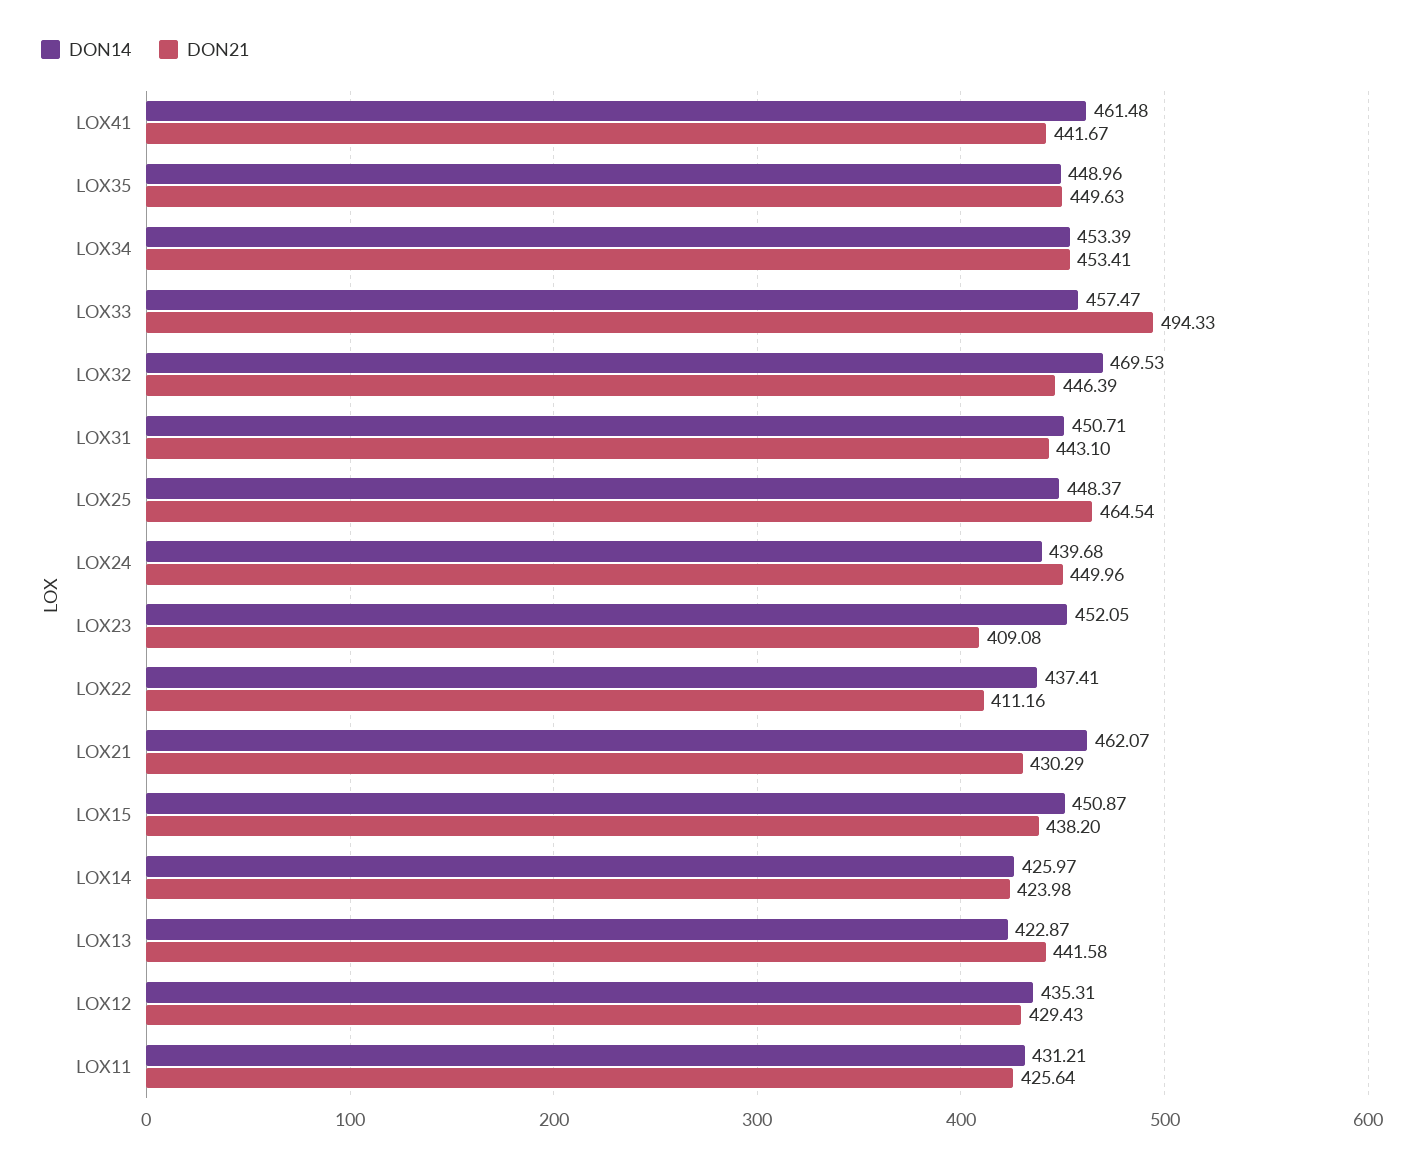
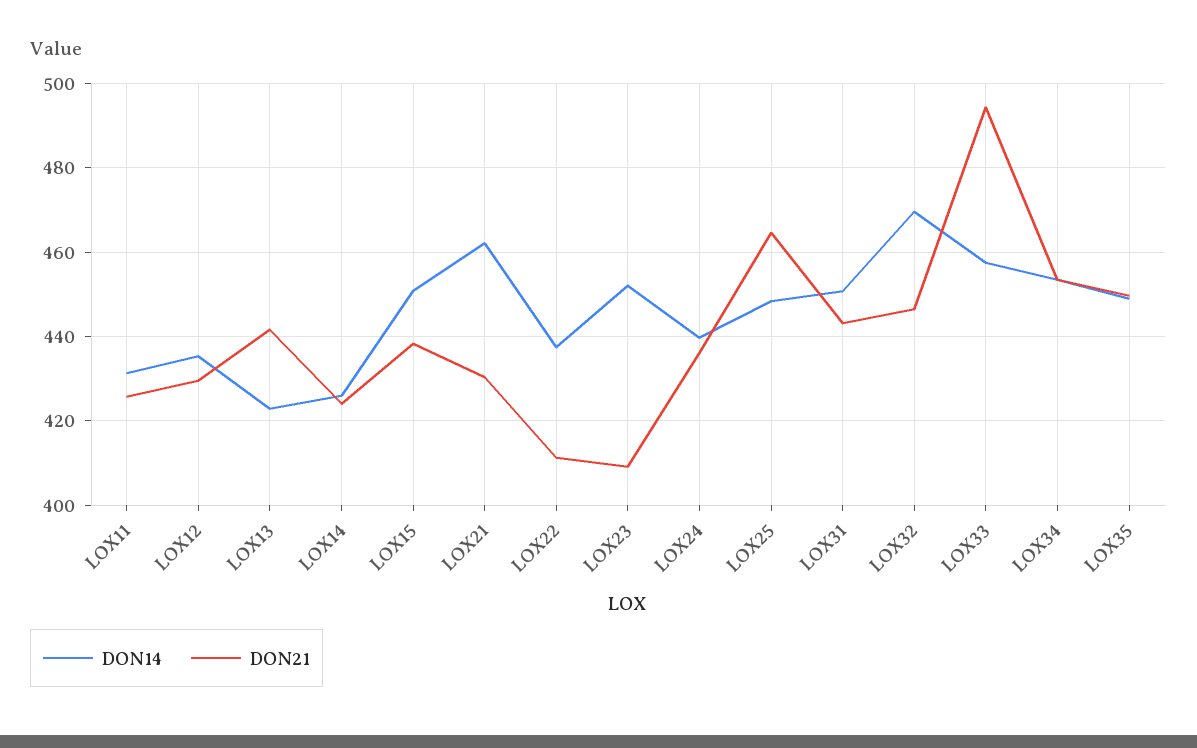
  {
    "DON14": {
-     "LOX41": 461.48,
      "LOX35": 448.96,
      "LOX34": 453.39,
      "LOX33": 457.47,
      "LOX32": 469.53,
      "LOX31": 450.71,
      "LOX25": 448.37,
      "LOX24": 439.68,
      "LOX23": 452.05,
      "LOX22": 437.41,
      "LOX21": 462.07,
      "LOX15": 450.87,
      "LOX14": 425.97,
      "LOX13": 422.87,
      "LOX12": 435.31,
      "LOX11": 431.21
    },
    "DON21": {
-     "LOX41": 441.67,
      "LOX35": 449.63,
      "LOX34": 453.41,
      "LOX33": 494.33,
      "LOX32": 446.39,
      "LOX31": 443.1,
      "LOX25": 464.54,
-     "LOX24": 449.96,
+     "LOX24": 436,
      "LOX23": 409.08,
      "LOX22": 411.16,
      "LOX21": 430.29,
      "LOX15": 438.2,
      "LOX14": 423.98,
      "LOX13": 441.58,
      "LOX12": 429.43,
      "LOX11": 425.64
    }
  }

